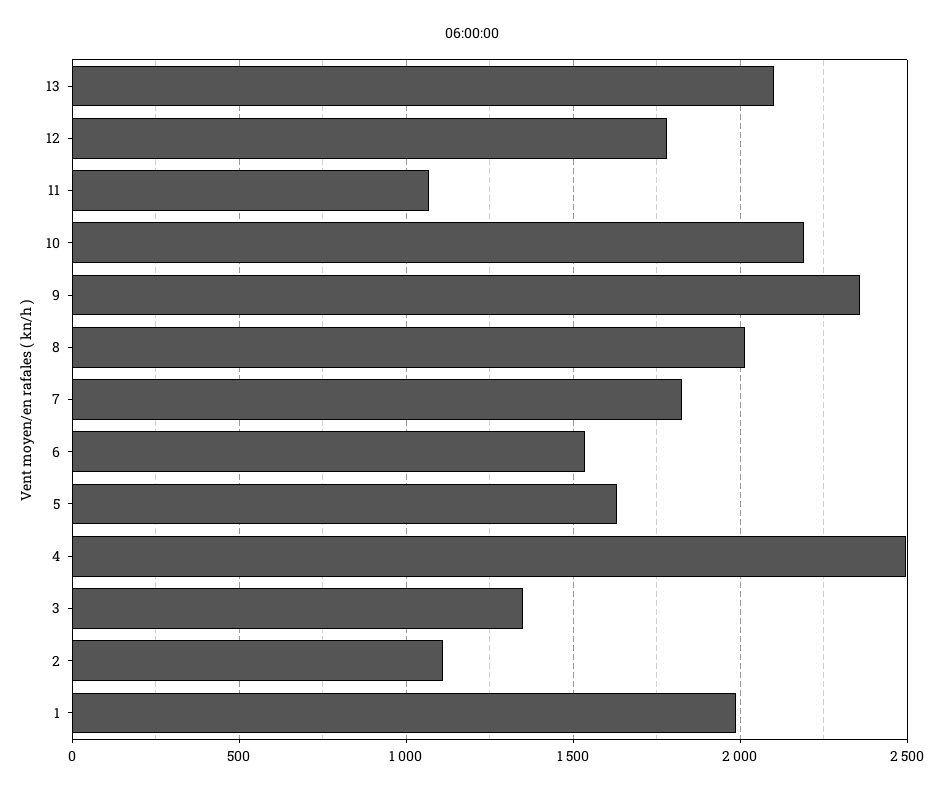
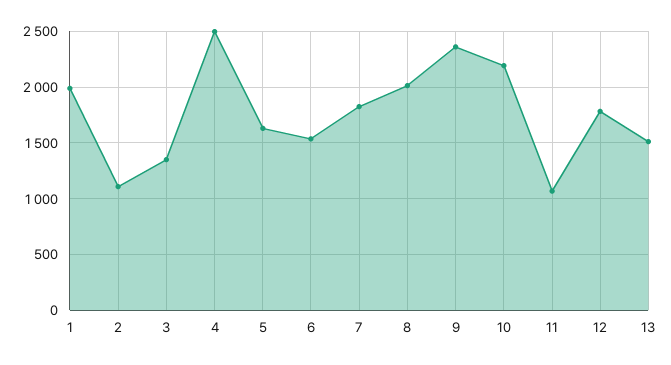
  {
-   "13": 2100,
+   "13": 1500,
    "12": 1800,
    "11": 1050,
    "10": 2200,
    "9": 2350,
    "8": 2000,
    "7": 1850,
    "6": 1550,
    "5": 1650,
    "4": 2500,
    "3": 1350,
    "2": 1100,
    "1": 2000
  }

